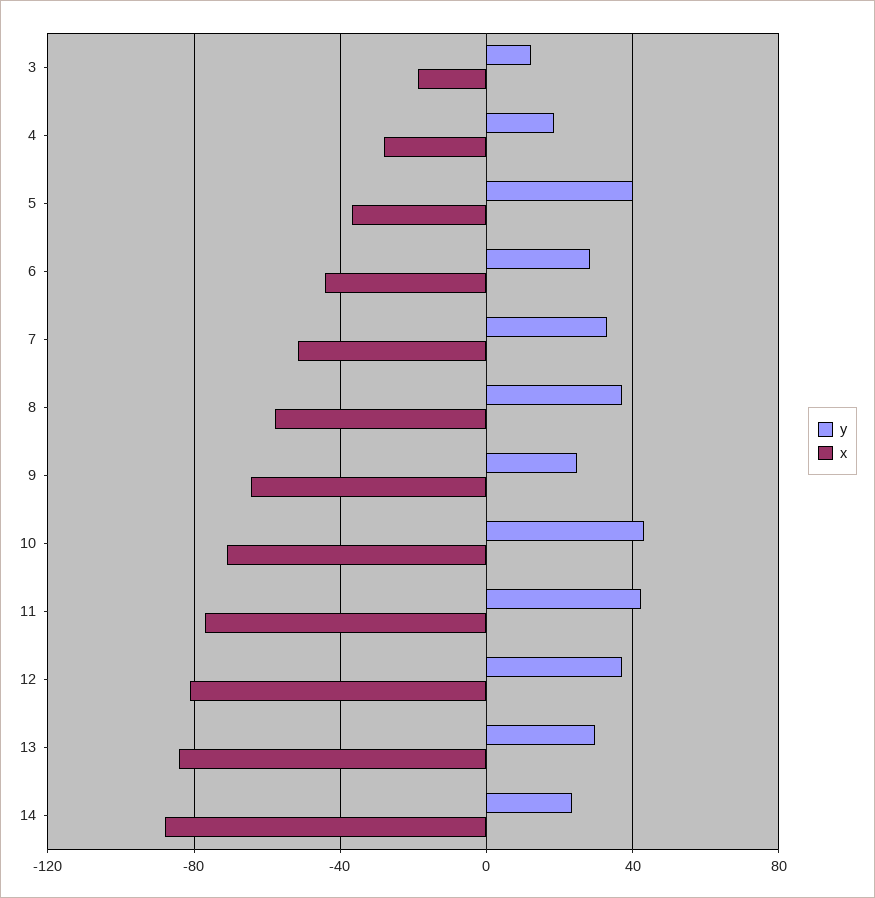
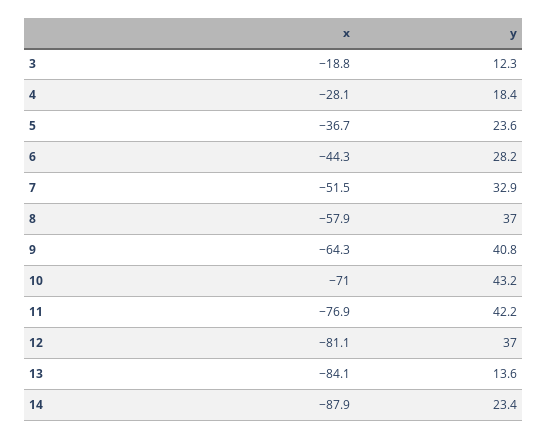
  {
    "y": {
      "3": 12.3,
      "4": 18.4,
-     "5": 40,
+     "5": 23.6,
      "6": 28.2,
      "7": 32.9,
      "8": 37,
-     "9": 25,
+     "9": 40.8,
      "10": 43.2,
      "11": 42.2,
      "12": 37,
-     "13": 30,
+     "13": 13.6,
      "14": 23.4
    },
    "x": {
      "3": -18.8,
      "4": -28.1,
      "5": -36.7,
      "6": -44.3,
      "7": -51.5,
      "8": -57.9,
      "9": -64.3,
      "10": -71,
      "11": -76.9,
      "12": -81.1,
      "13": -84.1,
      "14": -87.9
    }
  }

